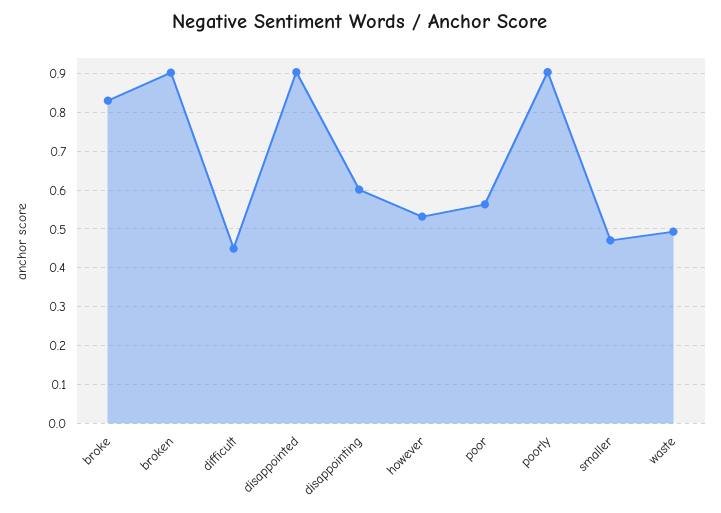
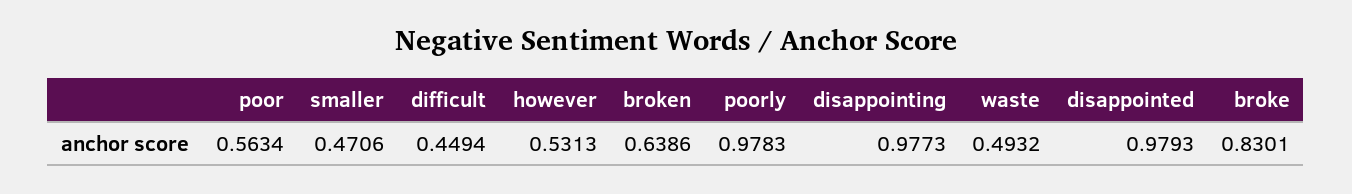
  {
    "broke": 0.8301,
-   "broken": 0.9,
+   "broken": 0.6386,
    "difficult": 0.4494,
-   "disappointed": 0.9,
+   "disappointed": 0.9793,
-   "disappointing": 0.6,
+   "disappointing": 0.9773,
    "however": 0.5313,
    "poor": 0.5634,
-   "poorly": 0.9,
+   "poorly": 0.9783,
    "smaller": 0.4706,
    "waste": 0.4932
  }

